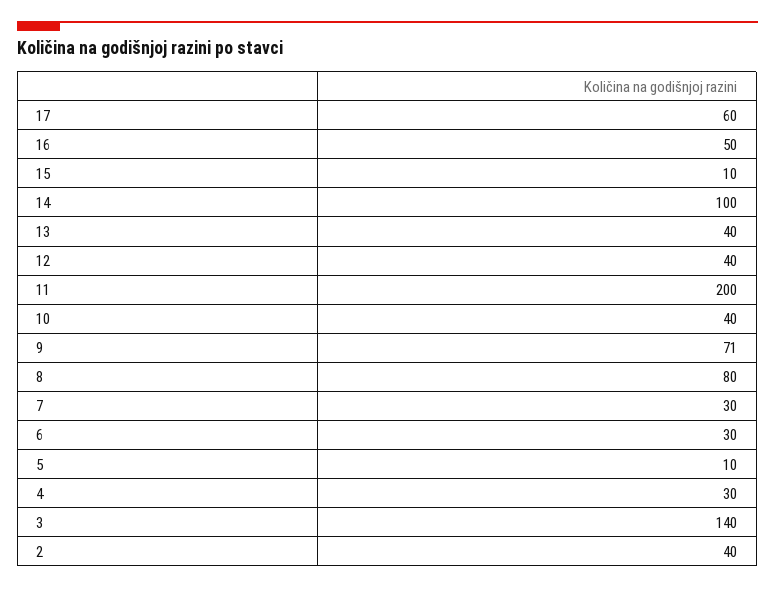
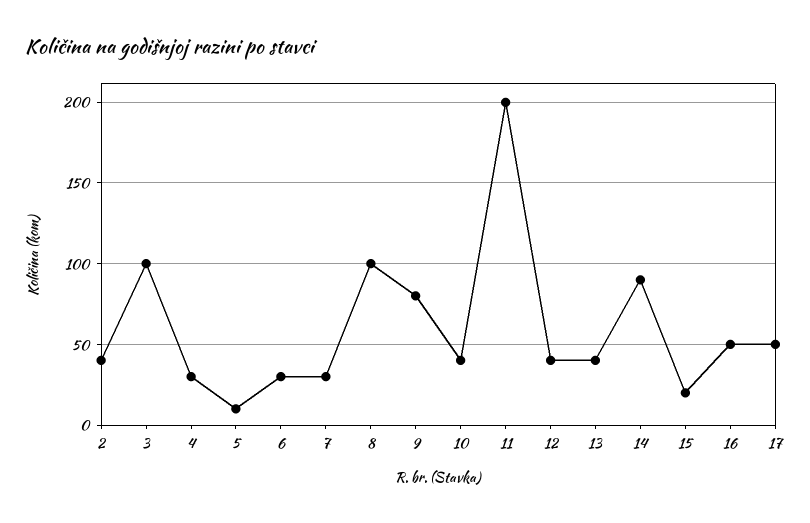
  {
-   "17": 60,
+   "17": 50,
    "16": 50,
-   "15": 10,
+   "15": 20,
-   "14": 100,
+   "14": 90,
    "13": 40,
    "12": 40,
    "11": 200,
    "10": 40,
-   "9": 71,
+   "9": 80,
-   "8": 80,
+   "8": 100,
    "7": 30,
    "6": 30,
    "5": 10,
    "4": 30,
-   "3": 140,
+   "3": 100,
    "2": 40
  }

